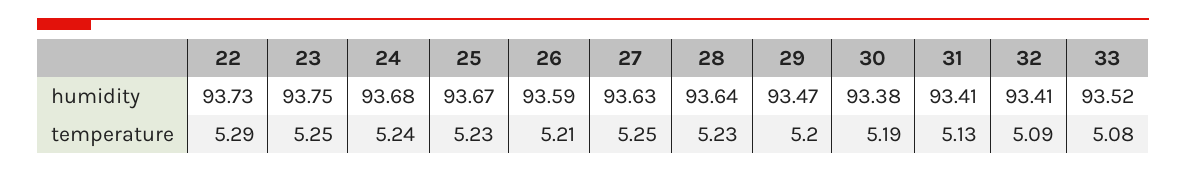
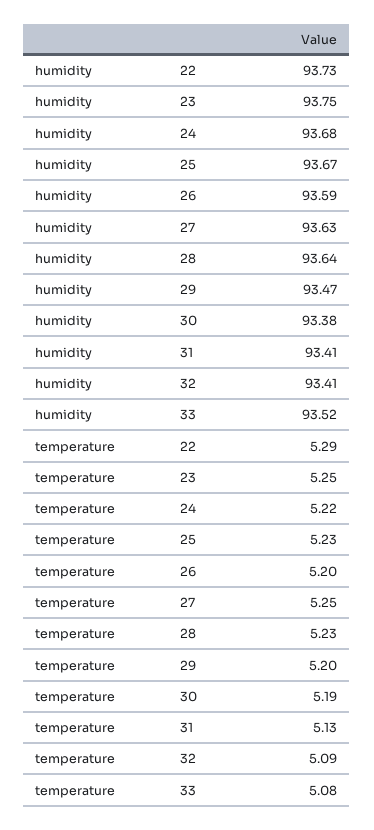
  {
    "22": {
      "humidity": 93.73,
      "temperature": 5.29
    },
    "23": {
      "humidity": 93.75,
      "temperature": 5.25
    },
    "24": {
      "humidity": 93.68,
-     "temperature": 5.24
+     "temperature": 5.22
    },
    "25": {
      "humidity": 93.67,
      "temperature": 5.23
    },
    "26": {
      "humidity": 93.59,
-     "temperature": 5.21
+     "temperature": 5.2
    },
    "27": {
      "humidity": 93.63,
      "temperature": 5.25
    },
    "28": {
      "humidity": 93.64,
      "temperature": 5.23
    },
    "29": {
      "humidity": 93.47,
      "temperature": 5.2
    },
    "30": {
      "humidity": 93.38,
      "temperature": 5.19
    },
    "31": {
      "humidity": 93.41,
      "temperature": 5.13
    },
    "32": {
      "humidity": 93.41,
      "temperature": 5.09
    },
    "33": {
      "humidity": 93.52,
      "temperature": 5.08
    }
  }

